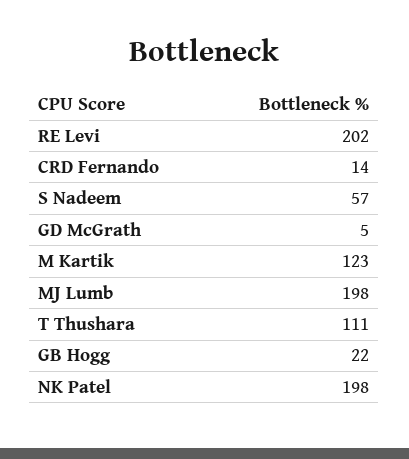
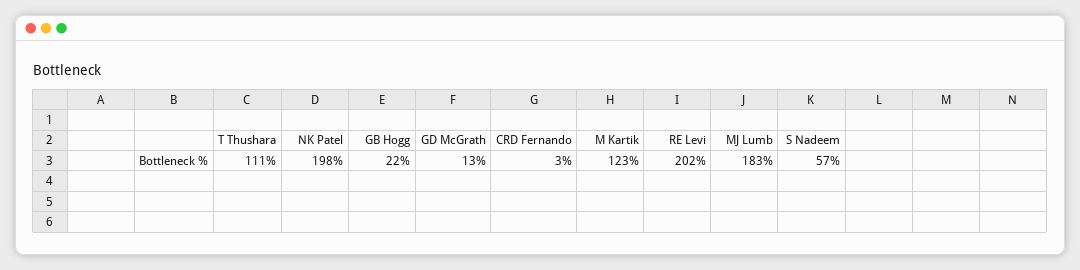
  {
    "RE Levi": 202,
-   "CRD Fernando": 14,
+   "CRD Fernando": 3,
    "S Nadeem": 57,
-   "GD McGrath": 5,
+   "GD McGrath": 13,
    "M Kartik": 123,
-   "MJ Lumb": 198,
+   "MJ Lumb": 183,
    "T Thushara": 111,
    "GB Hogg": 22,
    "NK Patel": 198
  }

